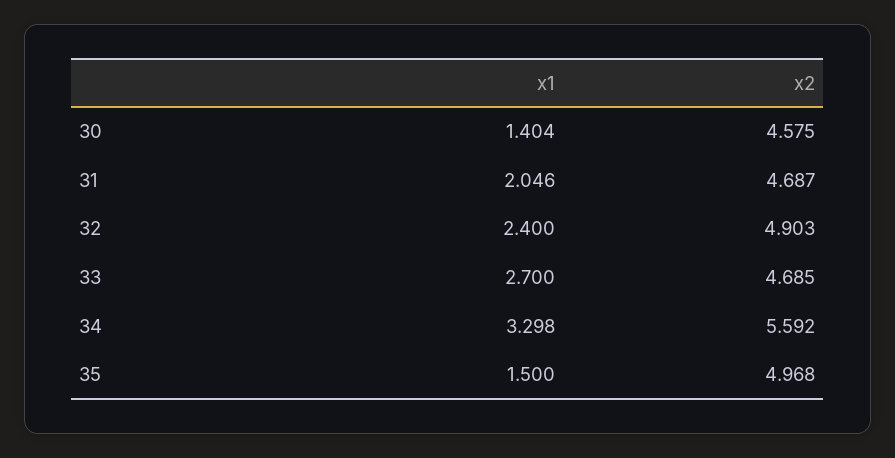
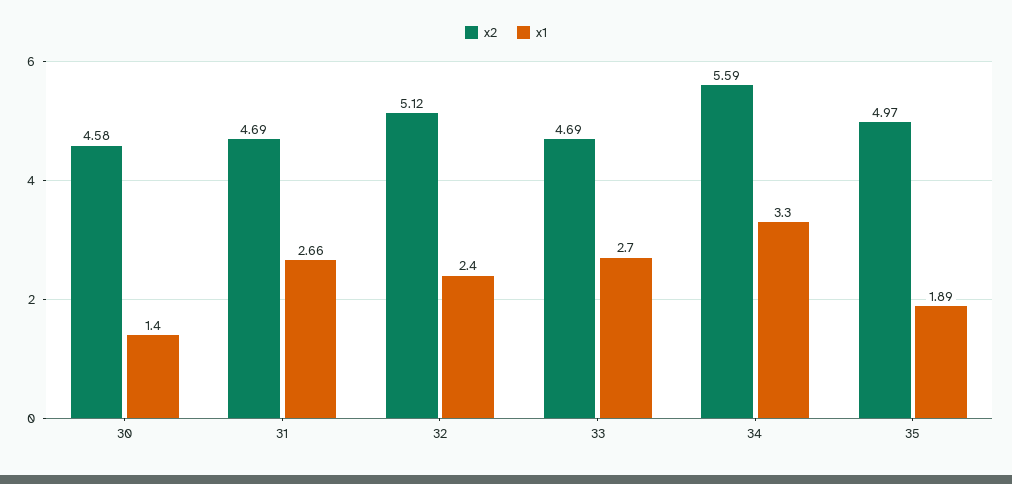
  {
    "x1": {
      "30": 1.404,
-     "31": 2.046,
+     "31": 2.66,
      "32": 2.4,
      "33": 2.7,
      "34": 3.298,
-     "35": 1.5
+     "35": 1.89
    },
    "x2": {
      "30": 4.575,
      "31": 4.687,
-     "32": 4.903,
+     "32": 5.12,
      "33": 4.685,
      "34": 5.592,
      "35": 4.968
    }
  }

